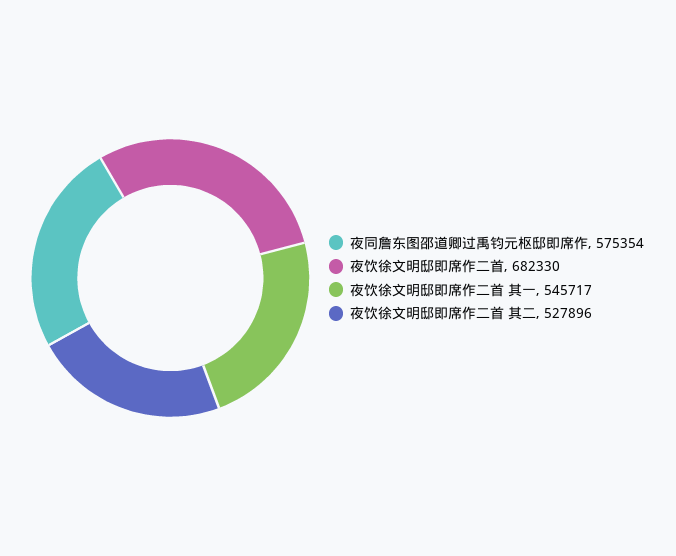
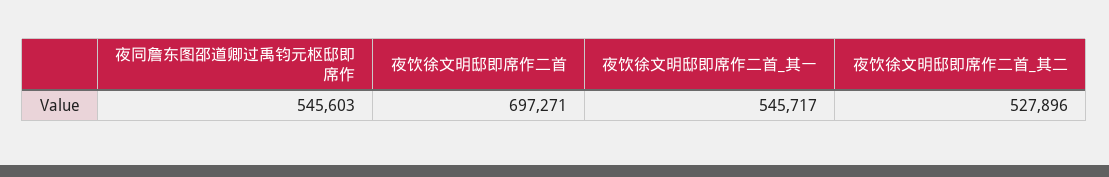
  {
-   "夜同詹东图邵道卿过禹钧元枢邸即席作": 575354,
+   "夜同詹东图邵道卿过禹钧元枢邸即席作": 545603,
-   "夜饮徐文明邸即席作二首": 682330,
+   "夜饮徐文明邸即席作二首": 697271,
    "夜饮徐文明邸即席作二首 其一": 545717,
    "夜饮徐文明邸即席作二首 其二": 527896
  }

